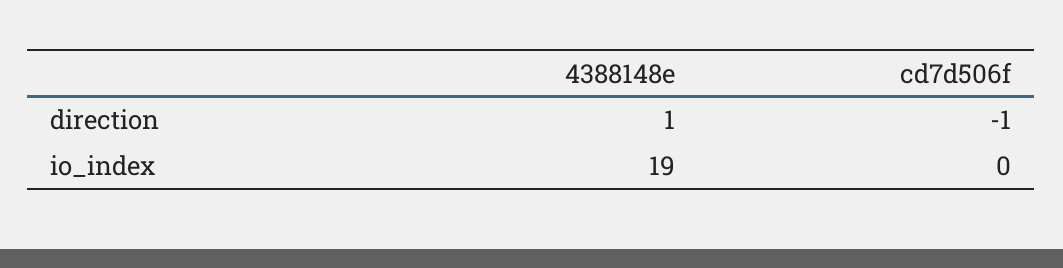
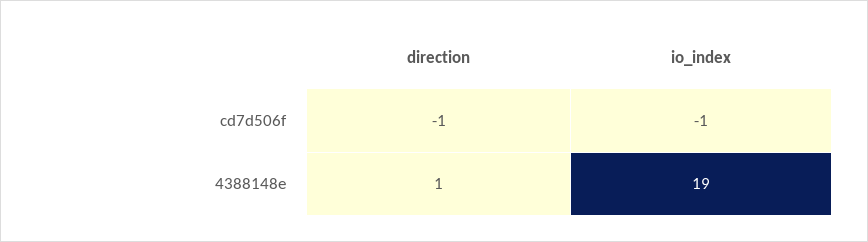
  {
    "4388148e": {
      "direction": 1,
      "io_index": 19
    },
    "cd7d506f": {
      "direction": -1,
-     "io_index": 0
+     "io_index": -1
    }
  }

